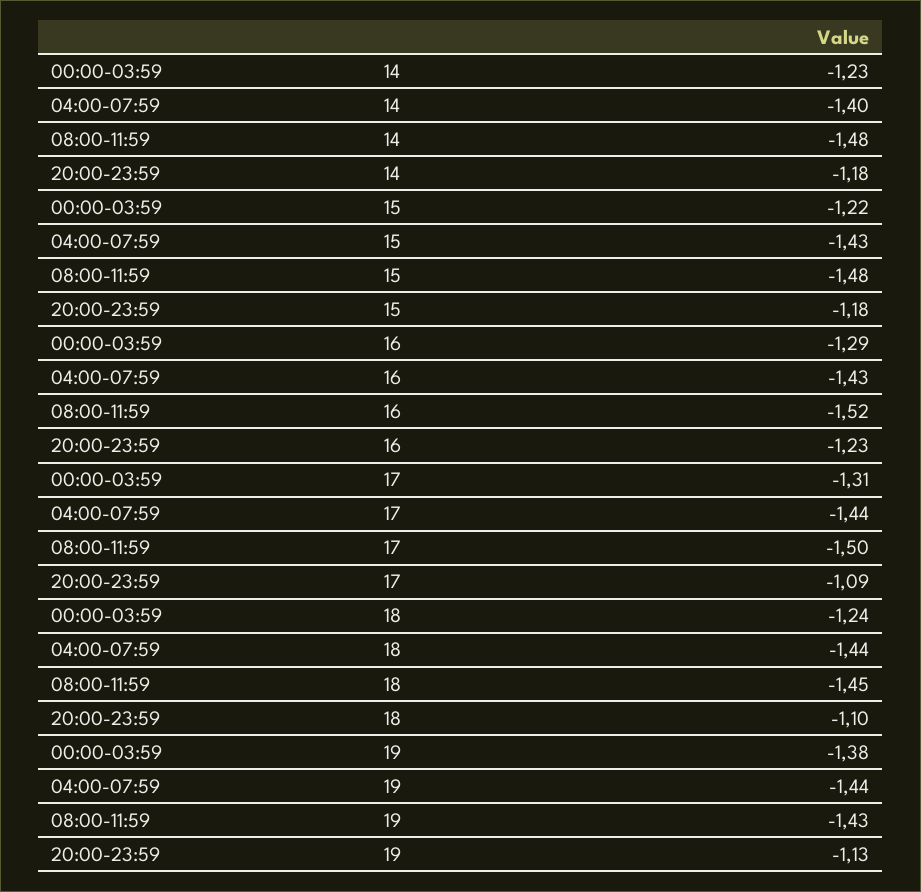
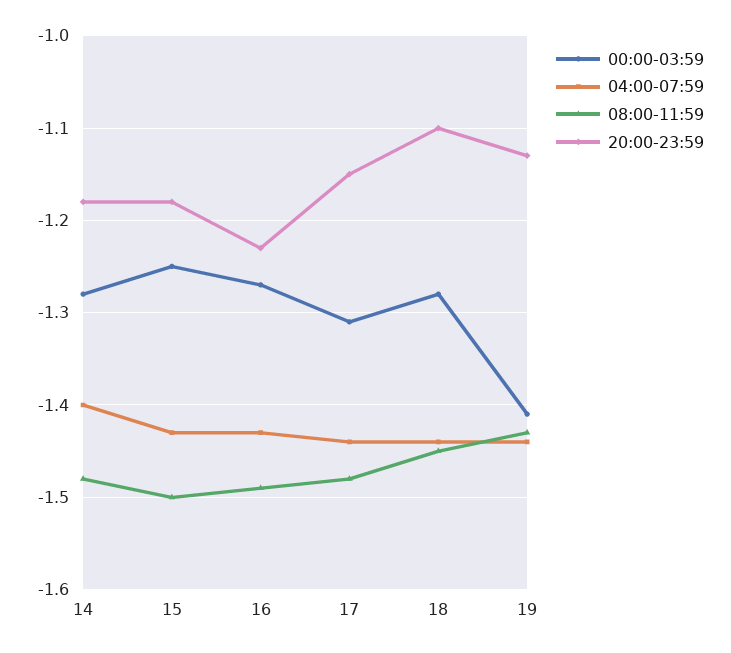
  {
    "00:00-03:59": {
-     "14": -1.23,
+     "14": -1.28,
-     "15": -1.22,
+     "15": -1.25,
-     "16": -1.29,
+     "16": -1.27,
      "17": -1.31,
-     "18": -1.24,
+     "18": -1.28,
-     "19": -1.38
+     "19": -1.41
    },
    "04:00-07:59": {
      "14": -1.4,
      "15": -1.43,
      "16": -1.43,
      "17": -1.44,
      "18": -1.44,
      "19": -1.44
    },
    "08:00-11:59": {
      "14": -1.48,
-     "15": -1.48,
+     "15": -1.5,
-     "16": -1.52,
+     "16": -1.49,
-     "17": -1.5,
+     "17": -1.48,
      "18": -1.45,
      "19": -1.43
    },
    "20:00-23:59": {
      "14": -1.18,
      "15": -1.18,
      "16": -1.23,
-     "17": -1.09,
+     "17": -1.15,
      "18": -1.1,
      "19": -1.13
    }
  }

